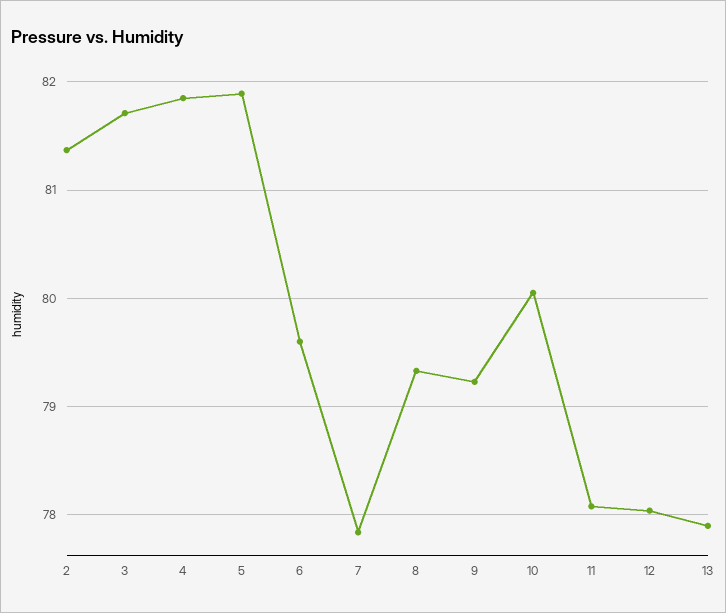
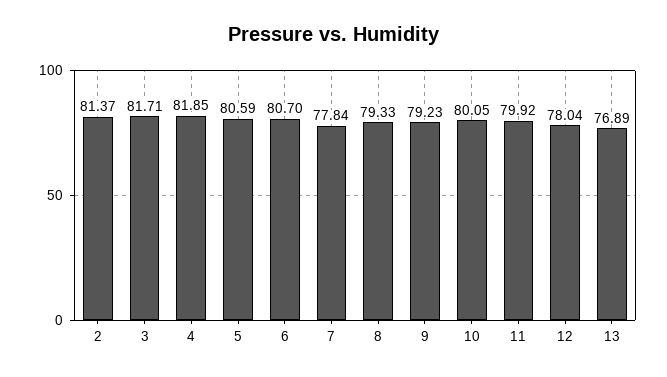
  {
    "2": 81.37,
    "3": 81.71,
    "4": 81.85,
-   "5": 81.9,
+   "5": 80.59,
-   "6": 79.6,
+   "6": 80.7,
    "7": 77.84,
    "8": 79.33,
    "9": 79.23,
    "10": 80.05,
-   "11": 78.1,
+   "11": 79.92,
    "12": 78.04,
-   "13": 77.9
+   "13": 76.89
  }

